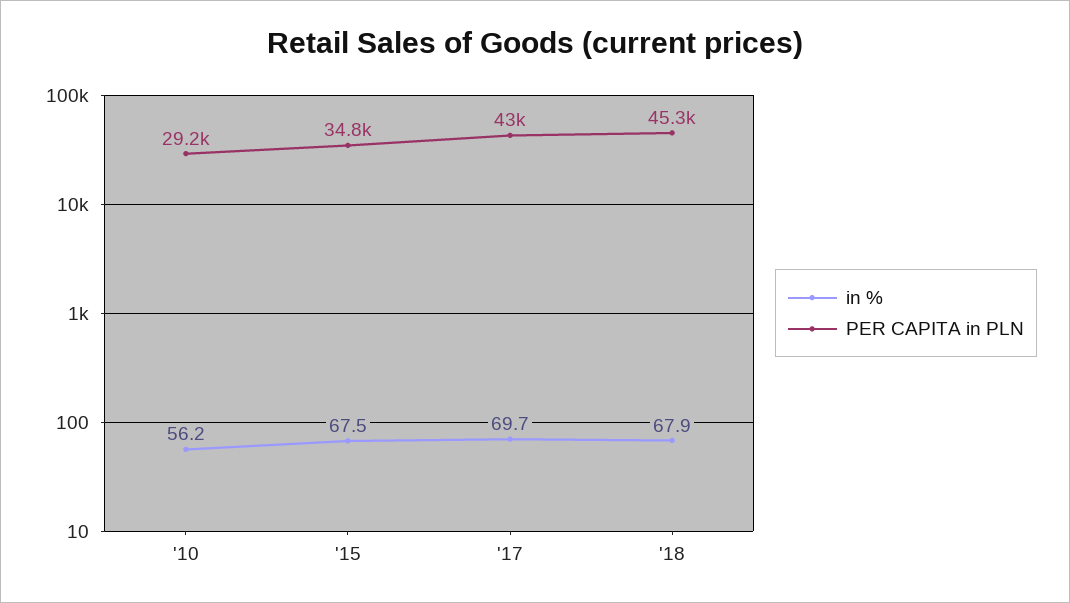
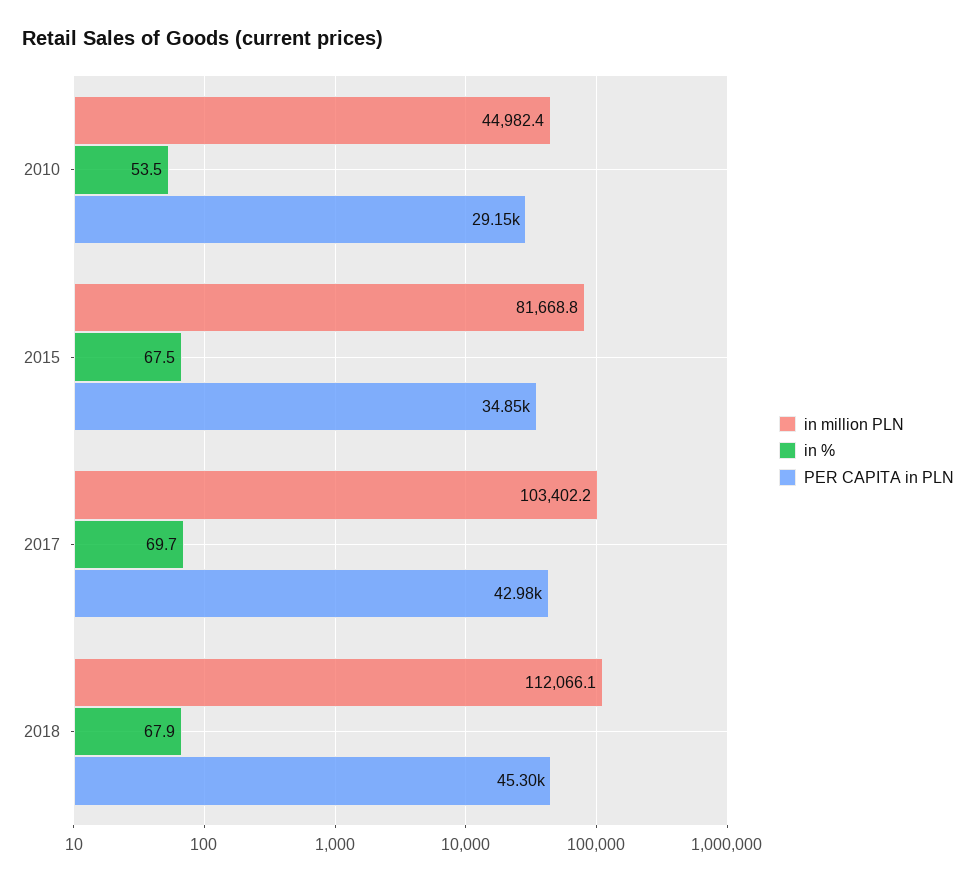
  {
    "in %": {
-     "'10": 56.2,
+     "'10": 53.5,
      "'15": 67.5,
      "'17": 69.7,
      "'18": 67.9
    },
    "PER CAPITA in PLN": {
      "'10": 29150,
      "'15": 34850,
      "'17": 42980,
      "'18": 45300
-   }
+   },
+   "in million PLN": {
+     "'10": 44982.4,
+     "'15": 81668.8,
+     "'17": 103402.2,
+     "'18": 112066.1
+   }
  }

